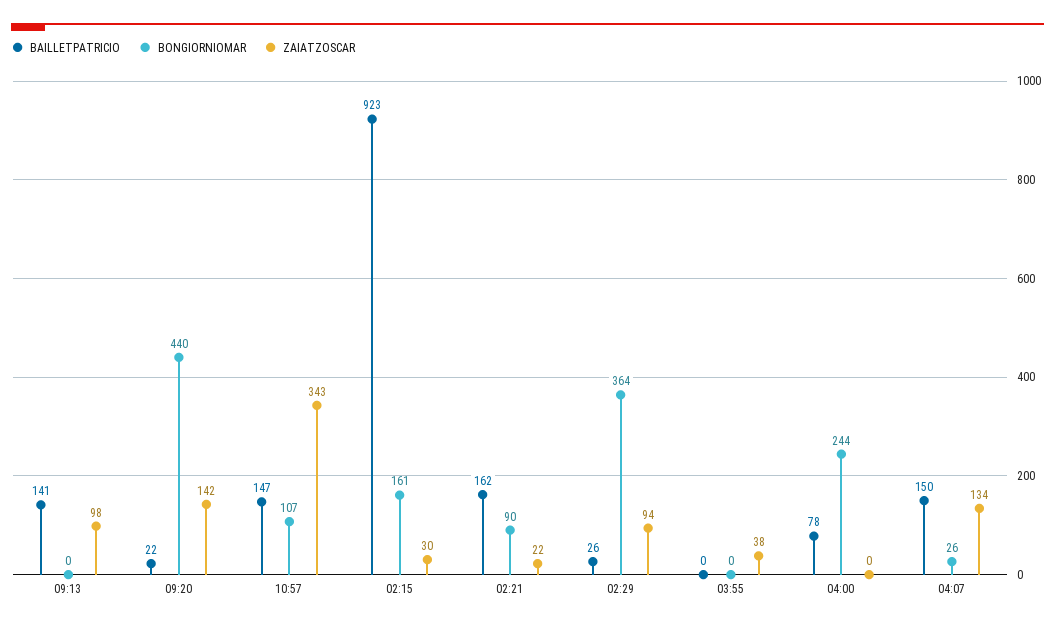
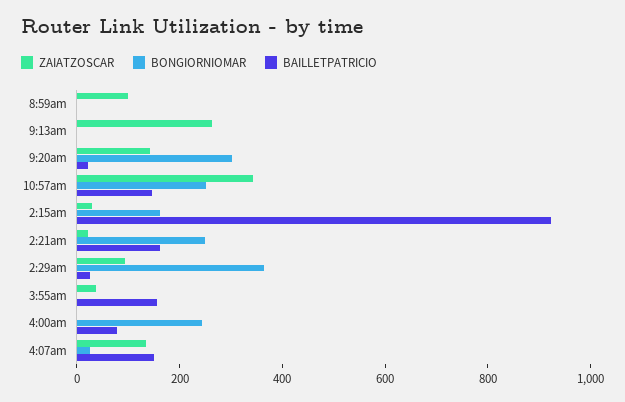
  {
    "BAILLETPATRICIO": {
-     "09:13": 141,
+     "09:13": 0,
      "09:20": 22,
      "10:57": 147,
      "02:15": 923,
      "02:21": 162,
      "02:29": 26,
-     "03:55": 0,
+     "03:55": 150,
      "04:00": 78,
-     "04:07": 150
+     "04:07": 150,
+     "8:59am": 0
    },
    "BONGIORNIOMAR": {
      "09:13": 0,
-     "09:20": 440,
+     "09:20": 300,
-     "10:57": 107,
+     "10:57": 250,
      "02:15": 161,
-     "02:21": 90,
+     "02:21": 250,
      "02:29": 364,
      "03:55": 0,
      "04:00": 244,
-     "04:07": 26
+     "04:07": 26,
+     "8:59am": 0
    },
    "ZAIATZOSCAR": {
-     "09:13": 98,
+     "09:13": 250,
      "09:20": 142,
      "10:57": 343,
      "02:15": 30,
      "02:21": 22,
      "02:29": 94,
      "03:55": 38,
      "04:00": 0,
-     "04:07": 134
+     "04:07": 134,
+     "8:59am": 100
    }
  }

